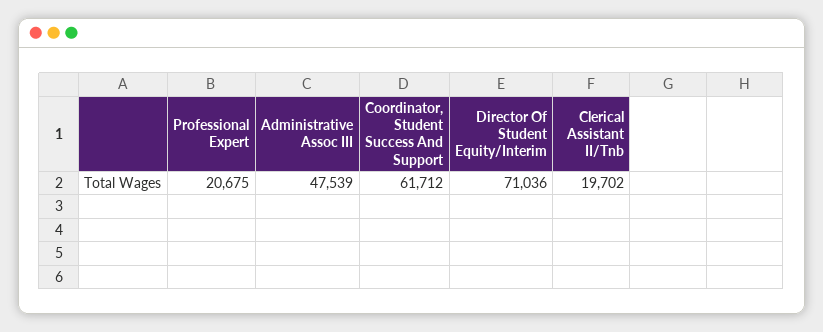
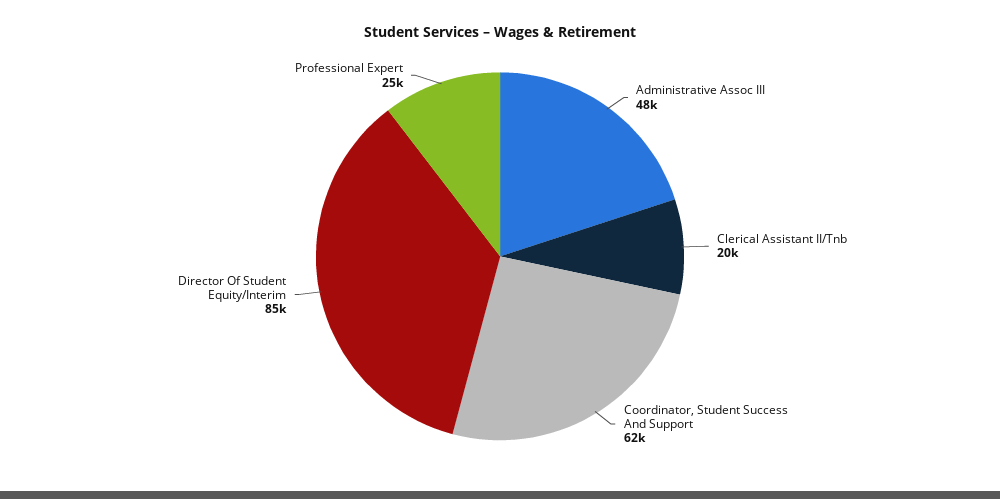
  {
-   "Professional Expert": 20675,
+   "Professional Expert": 25000,
    "Administrative Assoc III": 47539,
    "Coordinator, Student Success And Support": 61712,
-   "Director Of Student Equity/Interim": 71036,
+   "Director Of Student Equity/Interim": 85000,
    "Clerical Assistant II/Tnb": 19702
  }

